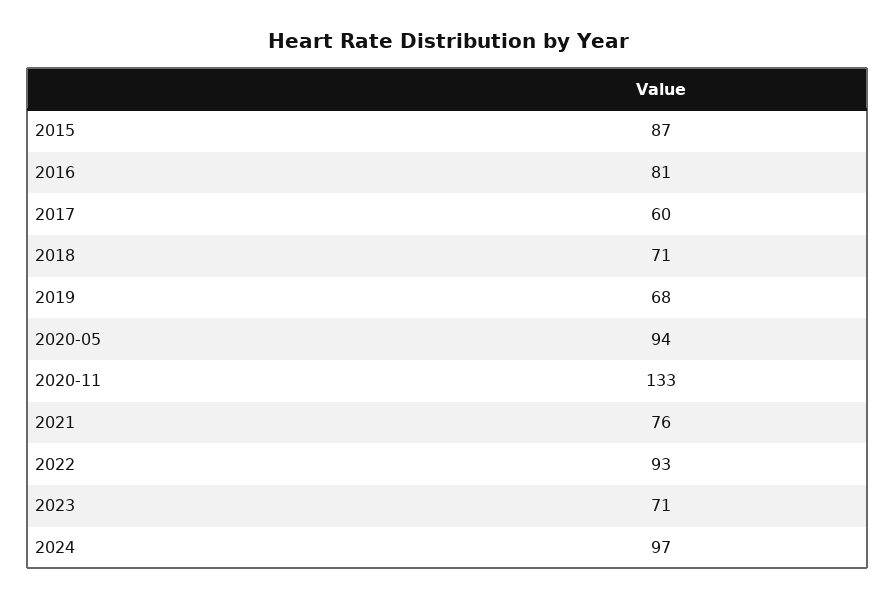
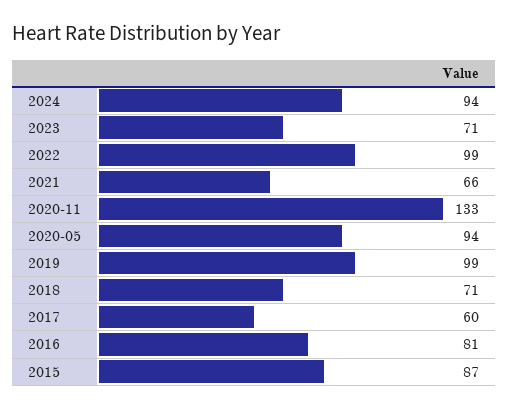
  {
    "2015": 87,
    "2016": 81,
    "2017": 60,
    "2018": 71,
-   "2019": 68,
+   "2019": 99,
    "2020-05": 94,
    "2020-11": 133,
-   "2021": 76,
+   "2021": 66,
-   "2022": 93,
+   "2022": 99,
    "2023": 71,
-   "2024": 97
+   "2024": 94
  }

